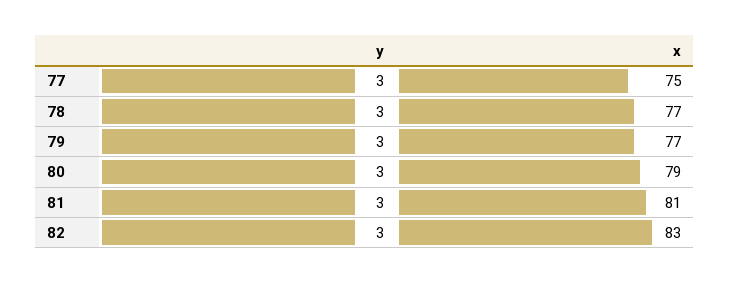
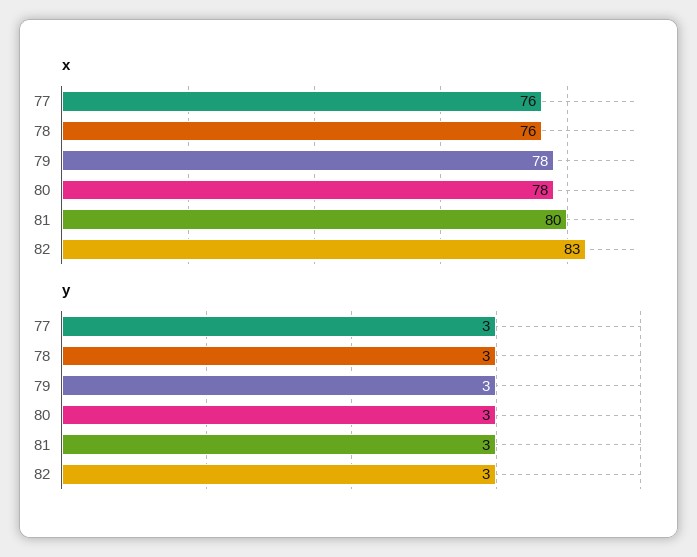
  {
    "y": {
      "77": 3,
      "78": 3,
      "79": 3,
      "80": 3,
      "81": 3,
      "82": 3
    },
    "x": {
-     "77": 75,
+     "77": 76,
-     "78": 77,
+     "78": 76,
-     "79": 77,
+     "79": 78,
-     "80": 79,
+     "80": 78,
-     "81": 81,
+     "81": 80,
      "82": 83
    }
  }

